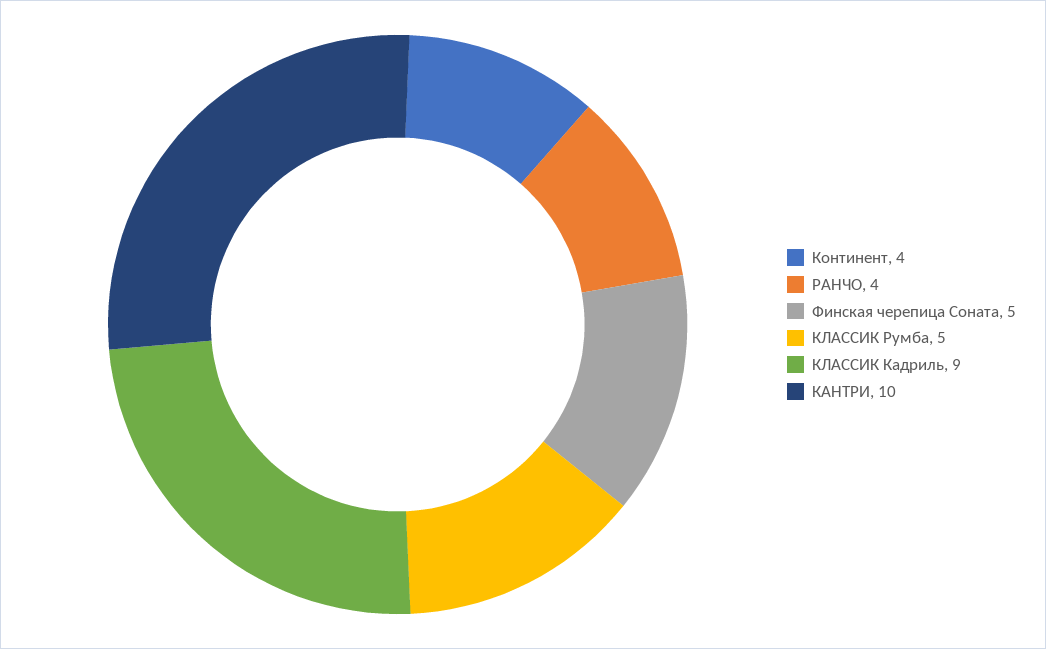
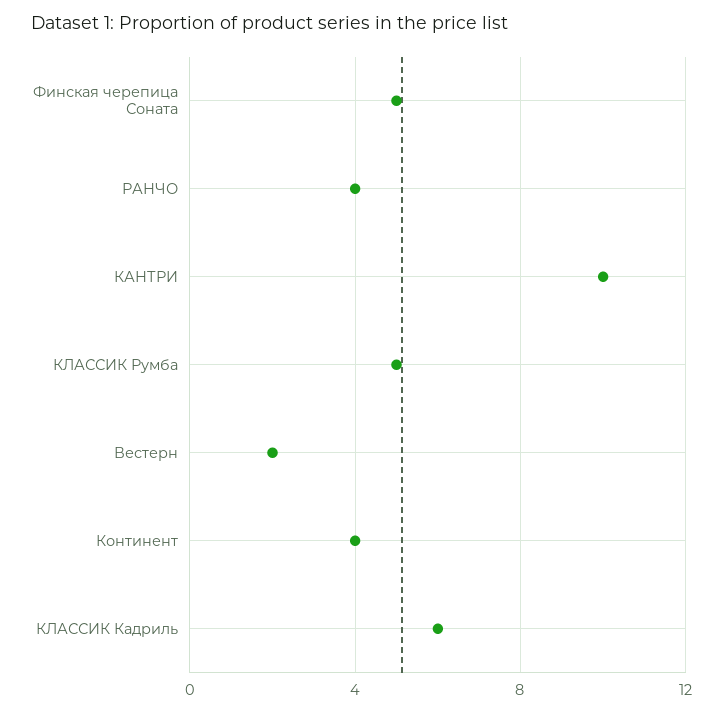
  {
    "Континент": 4,
    "РАНЧО": 4,
    "Финская черепица Соната": 5,
    "КЛАССИК Румба": 5,
-   "КЛАССИК Кадриль": 9,
+   "КЛАССИК Кадриль": 6,
-   "КАНТРИ": 10
+   "КАНТРИ": 10,
+   "Вестерн": 2
  }

